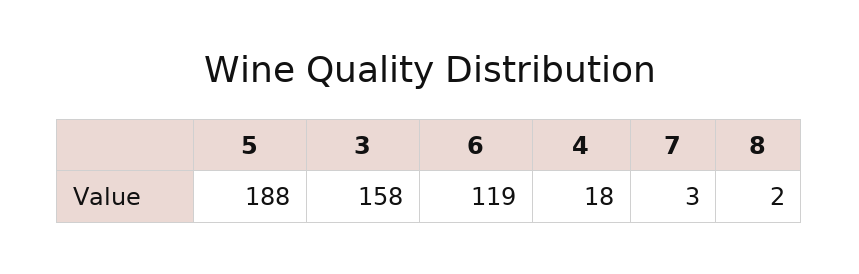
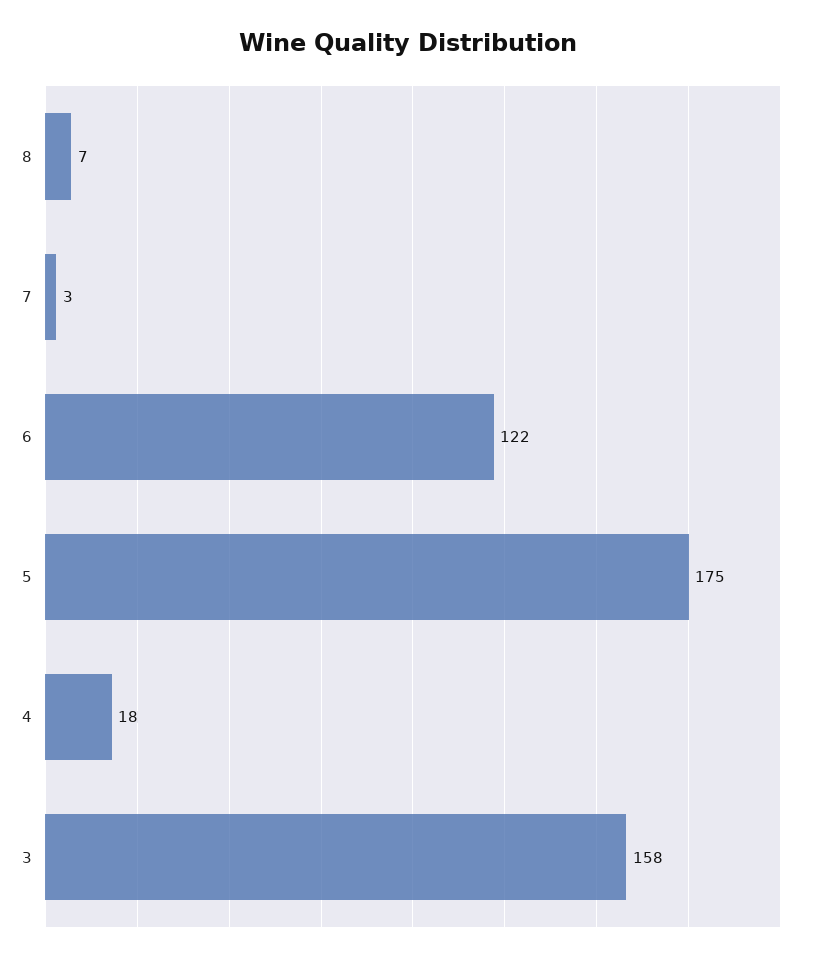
  {
-   "5": 188,
+   "5": 175,
    "3": 158,
-   "6": 119,
+   "6": 122,
    "4": 18,
    "7": 3,
-   "8": 2
+   "8": 7
  }

